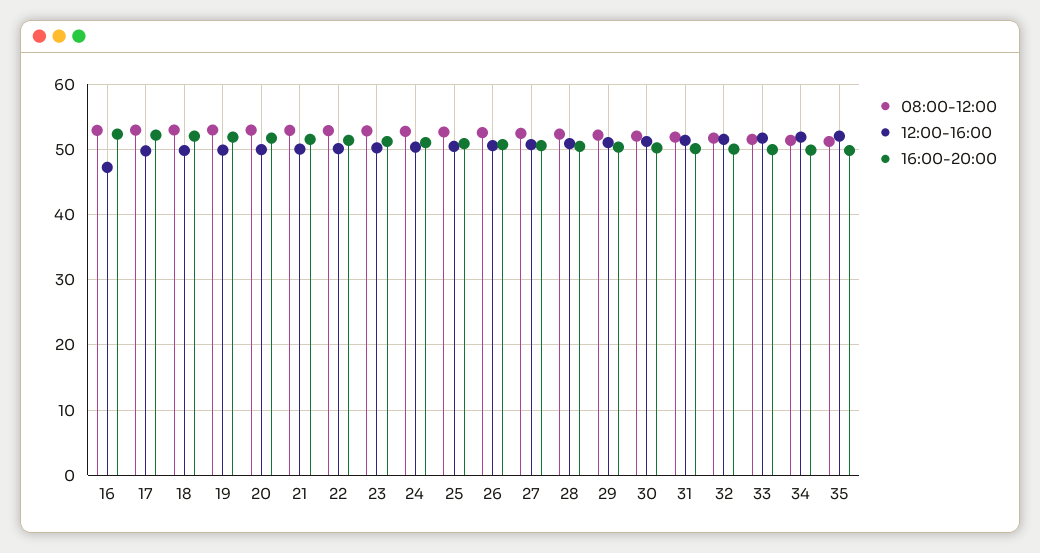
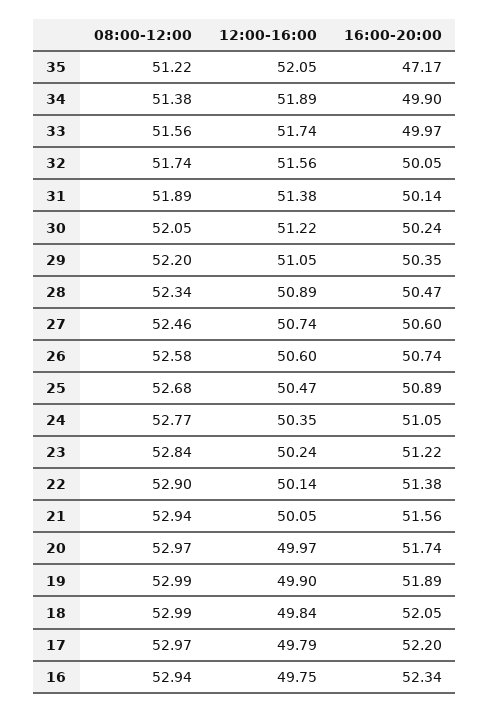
  {
    "08:00-12:00": {
      "16": 52.94,
      "17": 52.97,
      "18": 52.99,
      "19": 52.99,
      "20": 52.97,
      "21": 52.94,
      "22": 52.9,
      "23": 52.84,
      "24": 52.77,
      "25": 52.68,
      "26": 52.58,
      "27": 52.46,
      "28": 52.34,
      "29": 52.2,
      "30": 52.05,
      "31": 51.89,
      "32": 51.74,
      "33": 51.56,
      "34": 51.38,
      "35": 51.22
    },
    "12:00-16:00": {
-     "16": 47,
+     "16": 49.75,
      "17": 49.79,
      "18": 49.84,
      "19": 49.9,
      "20": 49.97,
      "21": 50.05,
      "22": 50.14,
      "23": 50.24,
      "24": 50.35,
      "25": 50.47,
      "26": 50.6,
      "27": 50.74,
      "28": 50.89,
      "29": 51.05,
      "30": 51.22,
      "31": 51.38,
      "32": 51.56,
      "33": 51.74,
      "34": 51.89,
      "35": 52.05
    },
    "16:00-20:00": {
      "16": 52.34,
      "17": 52.2,
      "18": 52.05,
      "19": 51.89,
      "20": 51.74,
      "21": 51.56,
      "22": 51.38,
      "23": 51.22,
      "24": 51.05,
      "25": 50.89,
      "26": 50.74,
      "27": 50.6,
      "28": 50.47,
      "29": 50.35,
      "30": 50.24,
      "31": 50.14,
      "32": 50.05,
      "33": 49.97,
      "34": 49.9,
-     "35": 50
+     "35": 47.17
    }
  }

